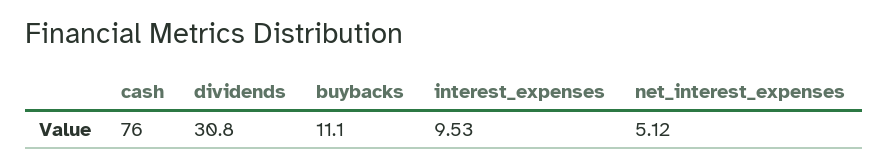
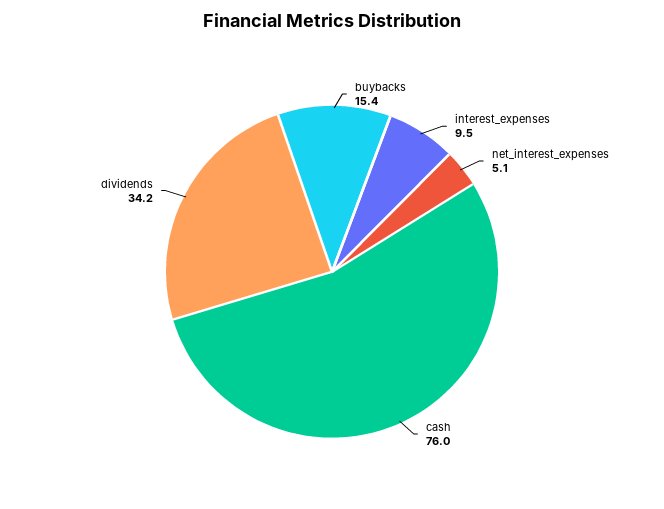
  {
    "cash": 76,
-   "dividends": 30.8,
+   "dividends": 34.2,
-   "buybacks": 11.1,
+   "buybacks": 15.4,
    "interest_expenses": 9.53,
    "net_interest_expenses": 5.12
  }

